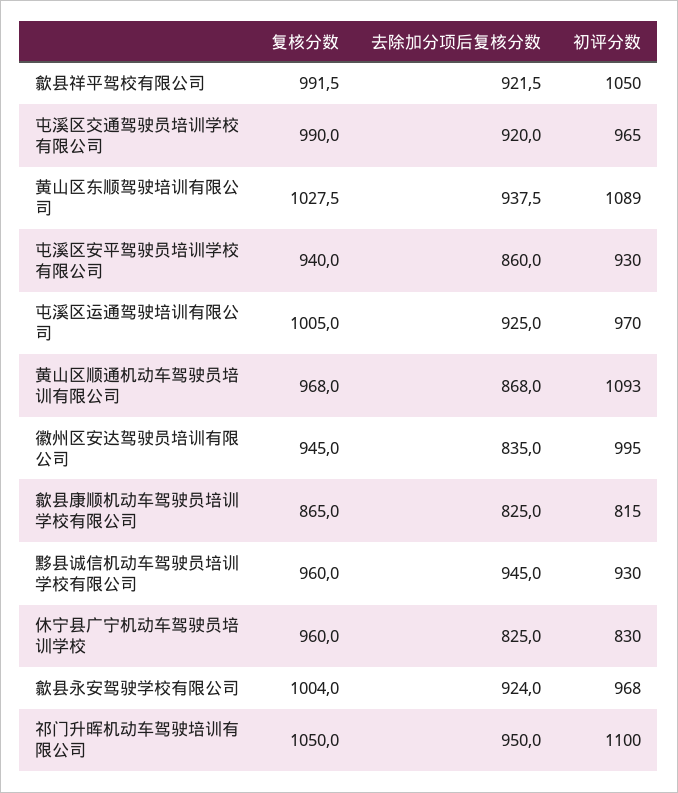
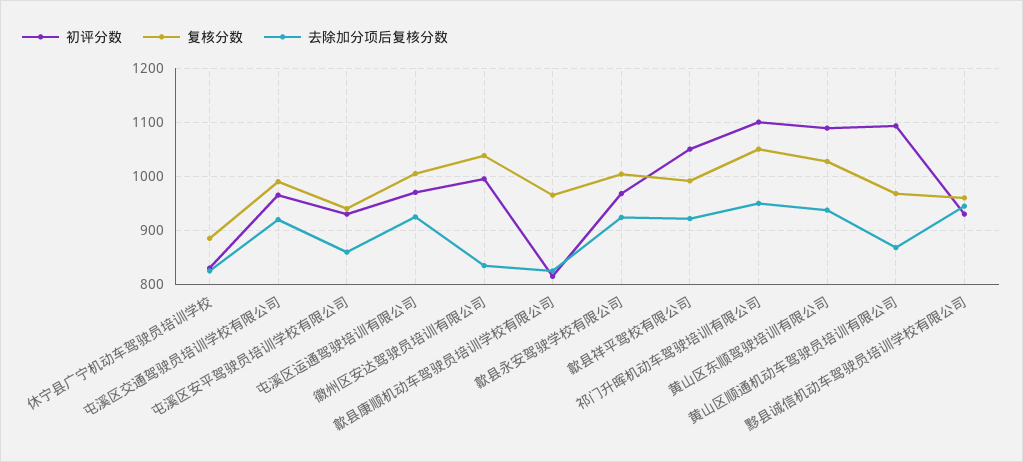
  {
    "复核分数": {
      "歙县祥平驾校有限公司": 991.5,
      "屯溪区交通驾驶员培训学校有限公司": 990,
      "黄山区东顺驾驶培训有限公司": 1027.5,
      "屯溪区安平驾驶员培训学校有限公司": 940,
      "屯溪区运通驾驶培训有限公司": 1005,
      "黄山区顺通机动车驾驶员培训有限公司": 968,
-     "徽州区安达驾驶员培训有限公司": 945,
+     "徽州区安达驾驶员培训有限公司": 1040,
-     "歙县康顺机动车驾驶员培训学校有限公司": 865,
+     "歙县康顺机动车驾驶员培训学校有限公司": 960,
      "黟县诚信机动车驾驶员培训学校有限公司": 960,
-     "休宁县广宁机动车驾驶员培训学校": 960,
+     "休宁县广宁机动车驾驶员培训学校": 880,
      "歙县永安驾驶学校有限公司": 1004,
      "祁门升晖机动车驾驶培训有限公司": 1050
    },
    "去除加分项后复核分数": {
      "歙县祥平驾校有限公司": 921.5,
      "屯溪区交通驾驶员培训学校有限公司": 920,
      "黄山区东顺驾驶培训有限公司": 937.5,
      "屯溪区安平驾驶员培训学校有限公司": 860,
      "屯溪区运通驾驶培训有限公司": 925,
      "黄山区顺通机动车驾驶员培训有限公司": 868,
      "徽州区安达驾驶员培训有限公司": 835,
      "歙县康顺机动车驾驶员培训学校有限公司": 825,
      "黟县诚信机动车驾驶员培训学校有限公司": 945,
      "休宁县广宁机动车驾驶员培训学校": 825,
      "歙县永安驾驶学校有限公司": 924,
      "祁门升晖机动车驾驶培训有限公司": 950
    },
    "初评分数": {
      "歙县祥平驾校有限公司": 1050,
      "屯溪区交通驾驶员培训学校有限公司": 965,
      "黄山区东顺驾驶培训有限公司": 1089,
      "屯溪区安平驾驶员培训学校有限公司": 930,
      "屯溪区运通驾驶培训有限公司": 970,
      "黄山区顺通机动车驾驶员培训有限公司": 1093,
      "徽州区安达驾驶员培训有限公司": 995,
      "歙县康顺机动车驾驶员培训学校有限公司": 815,
      "黟县诚信机动车驾驶员培训学校有限公司": 930,
      "休宁县广宁机动车驾驶员培训学校": 830,
      "歙县永安驾驶学校有限公司": 968,
      "祁门升晖机动车驾驶培训有限公司": 1100
    }
  }

